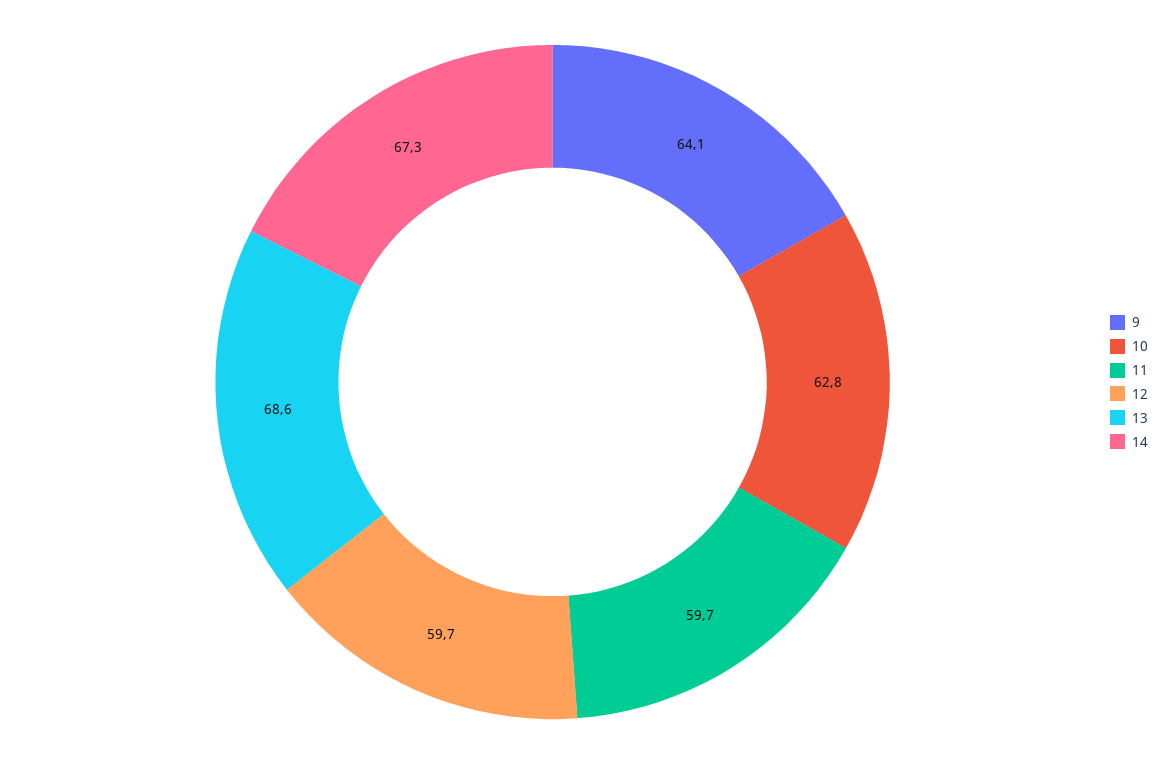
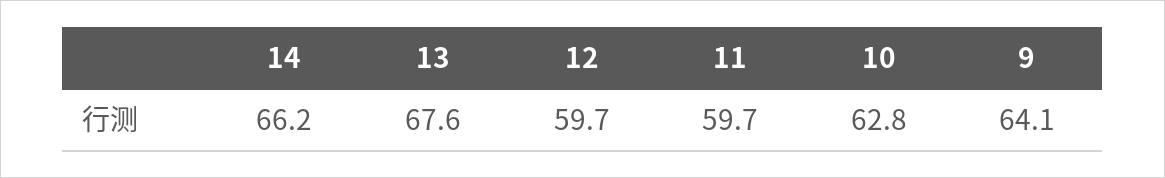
  {
    "9": 64.1,
    "10": 62.8,
    "11": 59.7,
    "12": 59.7,
-   "13": 68.6,
+   "13": 67.6,
-   "14": 67.3
+   "14": 66.2
  }

